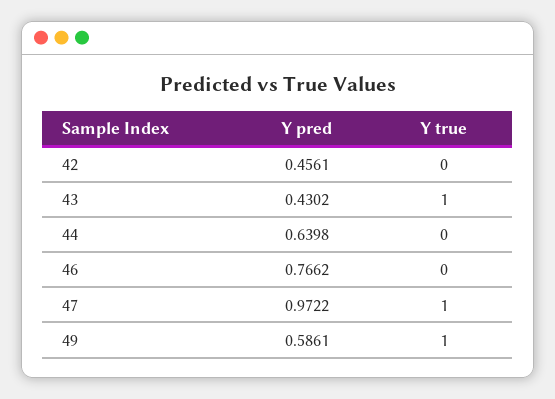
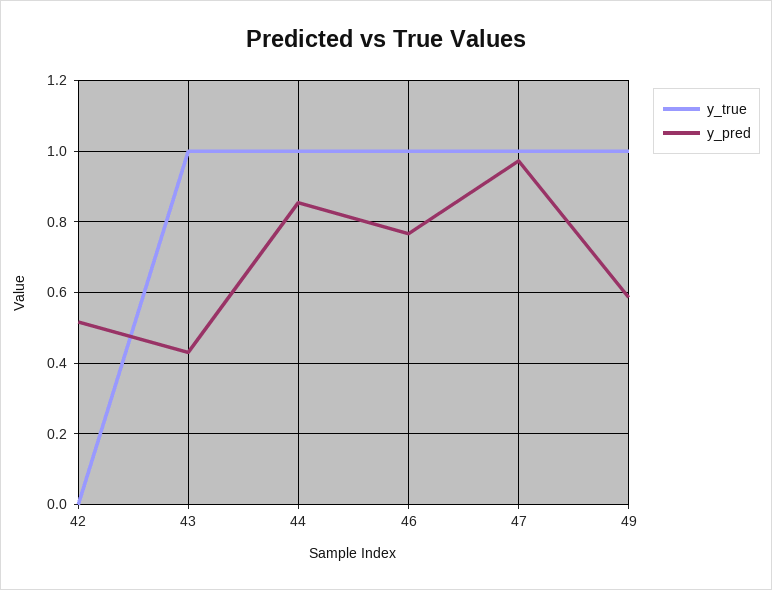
  {
    "Y pred": {
-     "42": 0.4561,
+     "42": 0.52,
      "43": 0.4302,
-     "44": 0.6398,
+     "44": 0.86,
      "46": 0.7662,
      "47": 0.9722,
      "49": 0.5861
    },
    "Y true": {
      "42": 0,
      "43": 1,
-     "44": 0,
+     "44": 1,
-     "46": 0,
+     "46": 1,
      "47": 1,
      "49": 1
    }
  }

